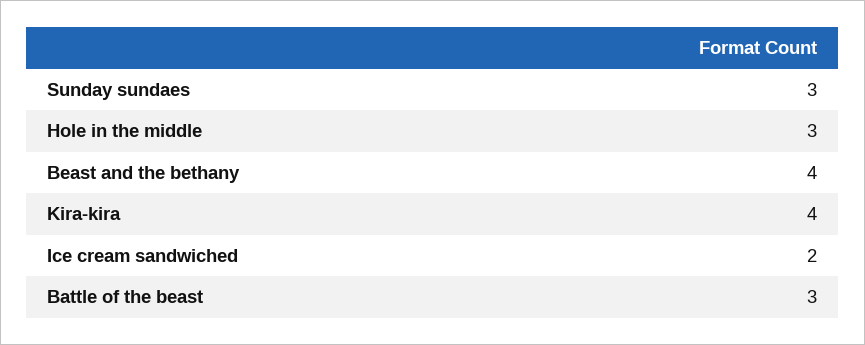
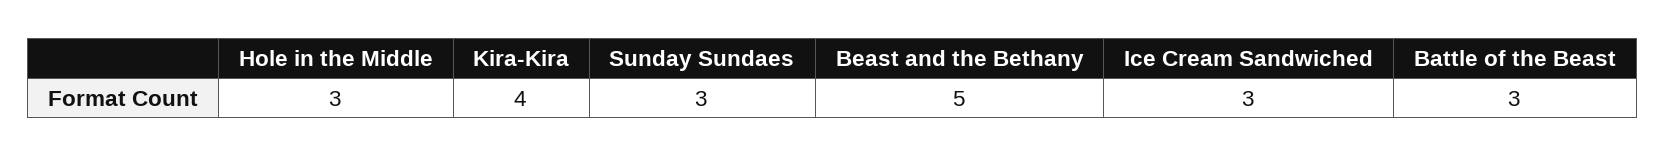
  {
    "Sunday sundaes": 3,
    "Hole in the middle": 3,
-   "Beast and the bethany": 4,
+   "Beast and the bethany": 5,
    "Kira-kira": 4,
-   "Ice cream sandwiched": 2,
+   "Ice cream sandwiched": 3,
    "Battle of the beast": 3
  }

